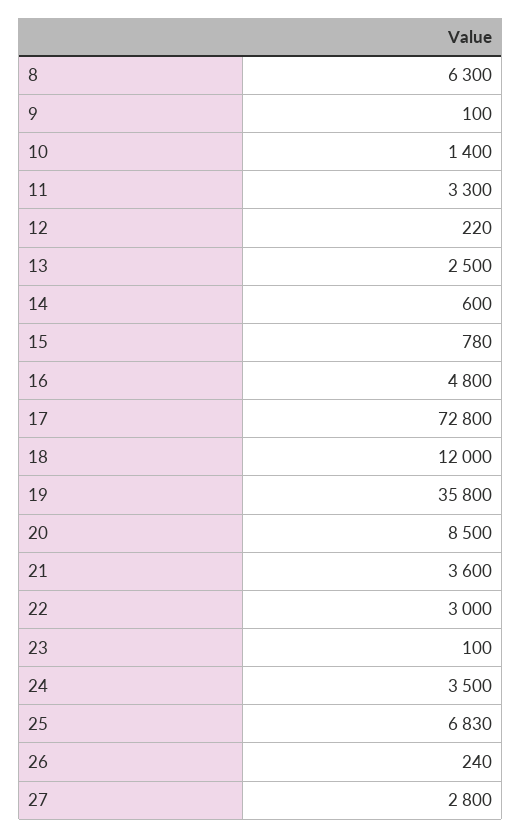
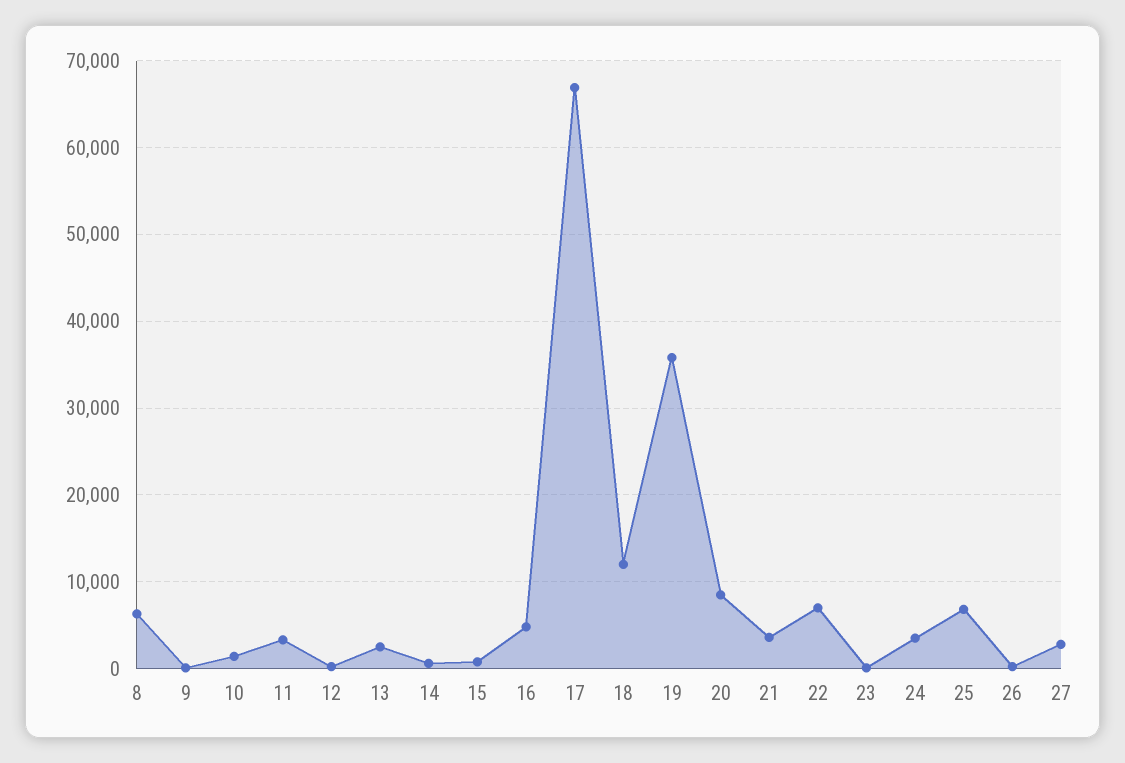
  {
    "8": 6300,
    "9": 100,
    "10": 1400,
    "11": 3300,
    "12": 220,
    "13": 2500,
    "14": 600,
    "15": 780,
    "16": 4800,
-   "17": 72800,
+   "17": 67000,
    "18": 12000,
    "19": 35800,
    "20": 8500,
    "21": 3600,
-   "22": 3000,
+   "22": 7000,
    "23": 100,
    "24": 3500,
    "25": 6830,
    "26": 240,
    "27": 2800
  }

